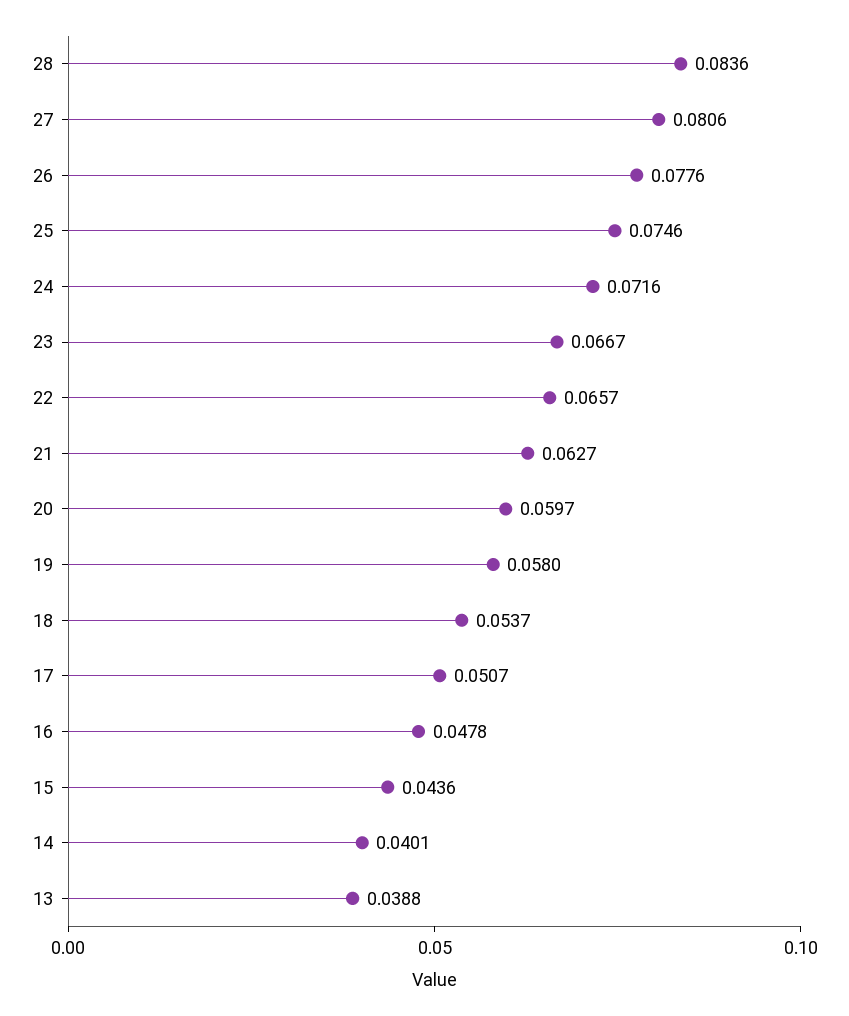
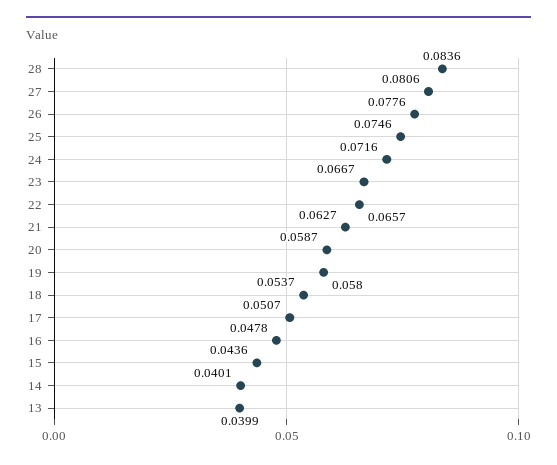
  {
    "28": 0.0836,
    "27": 0.0806,
    "26": 0.0776,
    "25": 0.0746,
    "24": 0.0716,
    "23": 0.0667,
    "22": 0.0657,
    "21": 0.0627,
-   "20": 0.0597,
+   "20": 0.0587,
    "19": 0.058,
    "18": 0.0537,
    "17": 0.0507,
    "16": 0.0478,
    "15": 0.0436,
    "14": 0.0401,
-   "13": 0.0388
+   "13": 0.0399
  }

